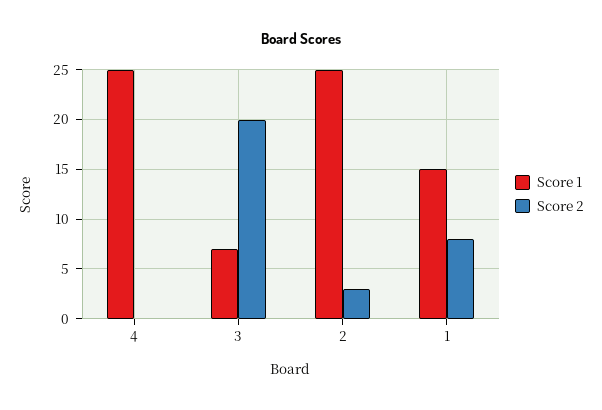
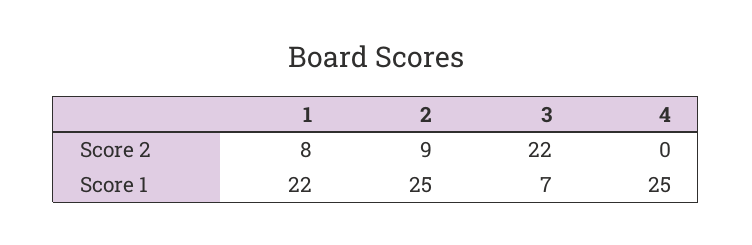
  {
    "Score 1": {
      "4": 25,
      "3": 7,
      "2": 25,
-     "1": 15
+     "1": 22
    },
    "Score 2": {
      "4": 0,
-     "3": 20,
+     "3": 22,
-     "2": 3,
+     "2": 9,
      "1": 8
    }
  }

